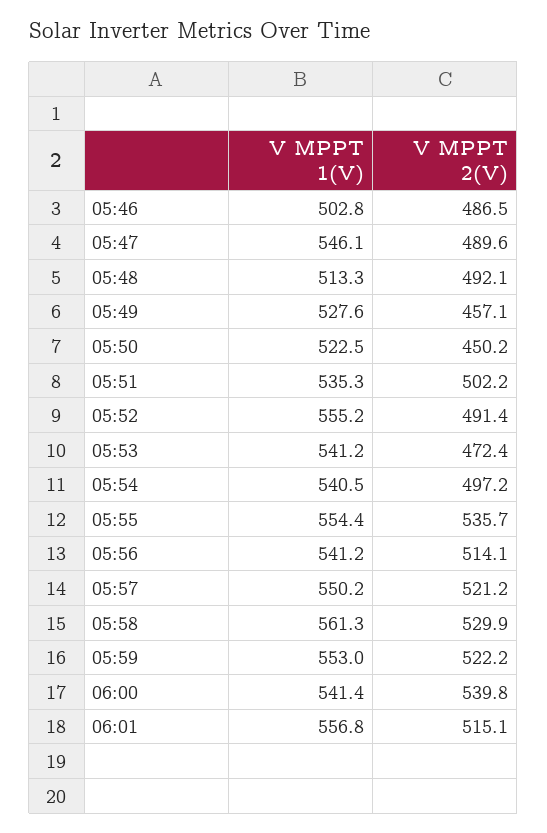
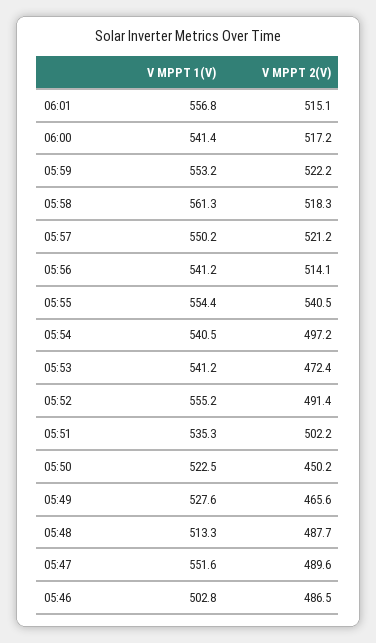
  {
    "V MPPT 1(V)": {
      "05:46": 502.8,
-     "05:47": 546.1,
+     "05:47": 551.6,
      "05:48": 513.3,
      "05:49": 527.6,
      "05:50": 522.5,
      "05:51": 535.3,
      "05:52": 555.2,
      "05:53": 541.2,
      "05:54": 540.5,
      "05:55": 554.4,
      "05:56": 541.2,
      "05:57": 550.2,
      "05:58": 561.3,
-     "05:59": 553,
+     "05:59": 553.2,
      "06:00": 541.4,
      "06:01": 556.8
    },
    "V MPPT 2(V)": {
      "05:46": 486.5,
      "05:47": 489.6,
-     "05:48": 492.1,
+     "05:48": 487.7,
-     "05:49": 457.1,
+     "05:49": 465.6,
      "05:50": 450.2,
      "05:51": 502.2,
      "05:52": 491.4,
      "05:53": 472.4,
      "05:54": 497.2,
-     "05:55": 535.7,
+     "05:55": 540.5,
      "05:56": 514.1,
      "05:57": 521.2,
-     "05:58": 529.9,
+     "05:58": 518.3,
      "05:59": 522.2,
-     "06:00": 539.8,
+     "06:00": 517.2,
      "06:01": 515.1
    }
  }

